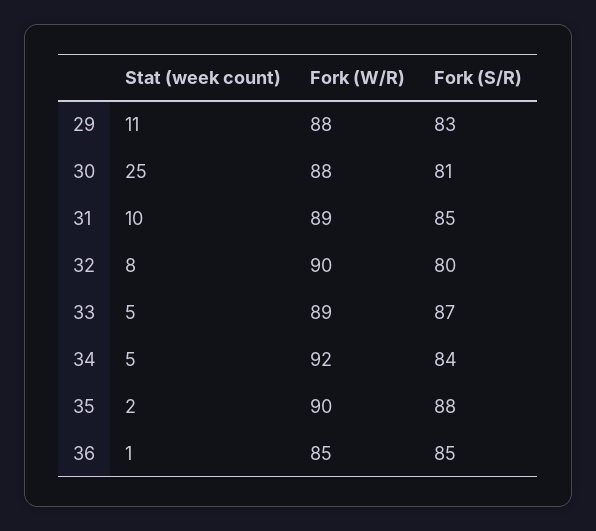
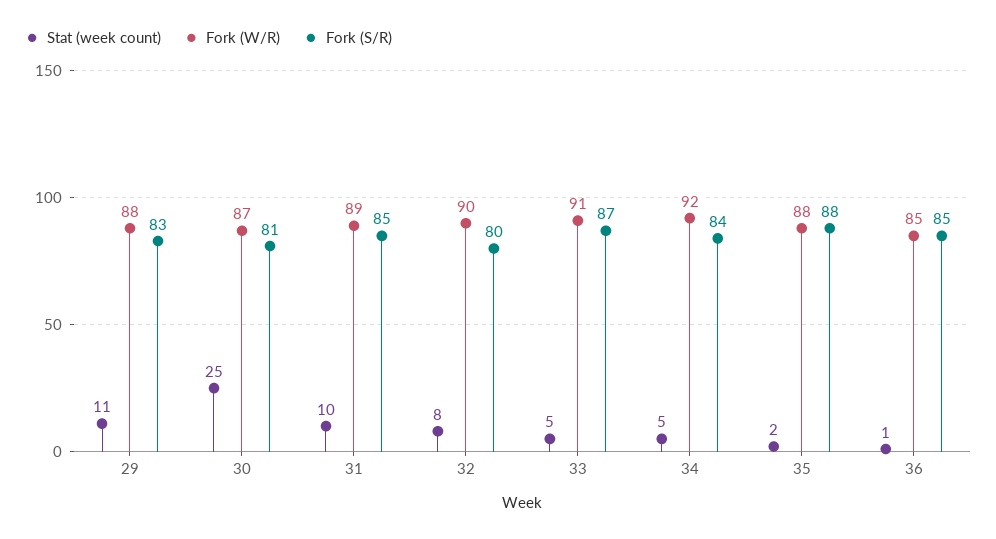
  {
    "Stat (week count)": {
      "29": 11,
      "30": 25,
      "31": 10,
      "32": 8,
      "33": 5,
      "34": 5,
      "35": 2,
      "36": 1
    },
    "Fork (W/R)": {
      "29": 88,
-     "30": 88,
+     "30": 87,
      "31": 89,
      "32": 90,
-     "33": 89,
+     "33": 91,
      "34": 92,
-     "35": 90,
+     "35": 88,
      "36": 85
    },
    "Fork (S/R)": {
      "29": 83,
      "30": 81,
      "31": 85,
      "32": 80,
      "33": 87,
      "34": 84,
      "35": 88,
      "36": 85
    }
  }

